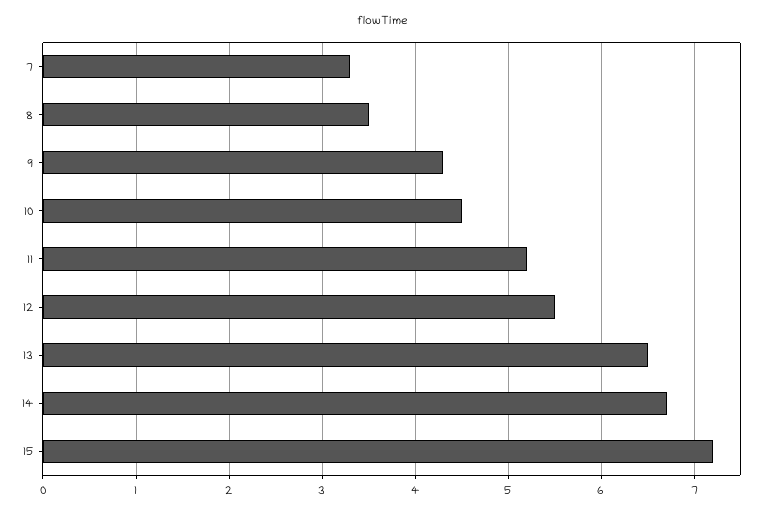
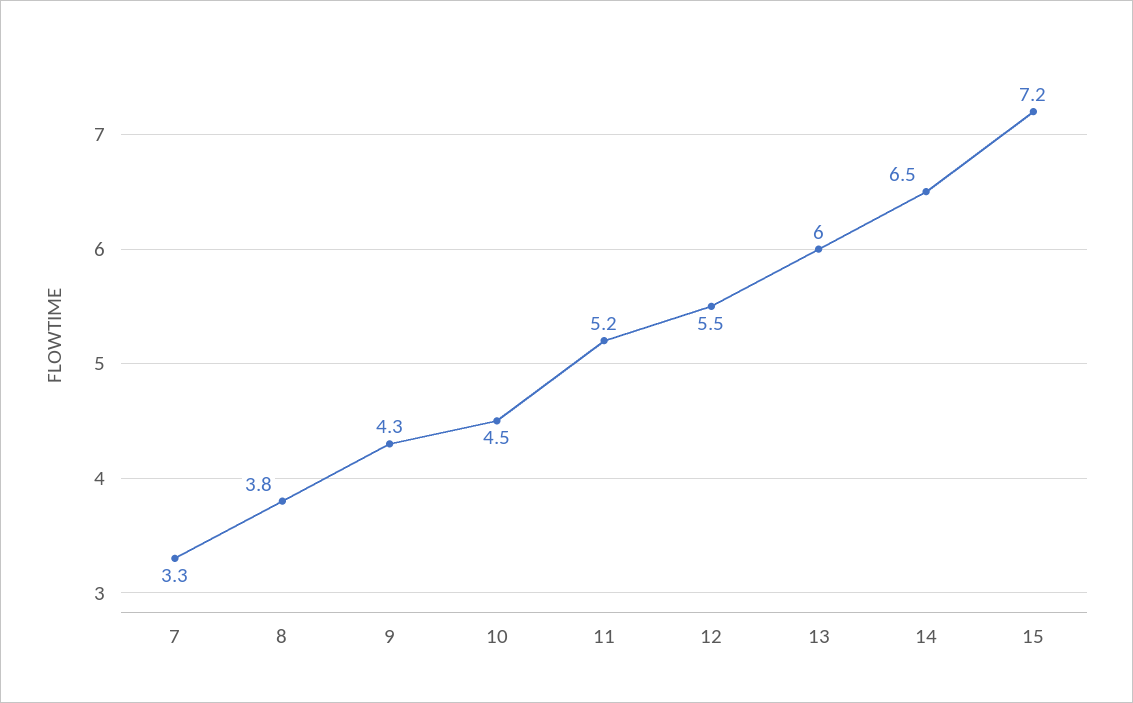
  {
    "7": 3.3,
-   "8": 3.5,
+   "8": 3.8,
    "9": 4.3,
    "10": 4.5,
    "11": 5.2,
    "12": 5.5,
-   "13": 6.5,
+   "13": 6,
-   "14": 6.7,
+   "14": 6.5,
    "15": 7.2
  }

